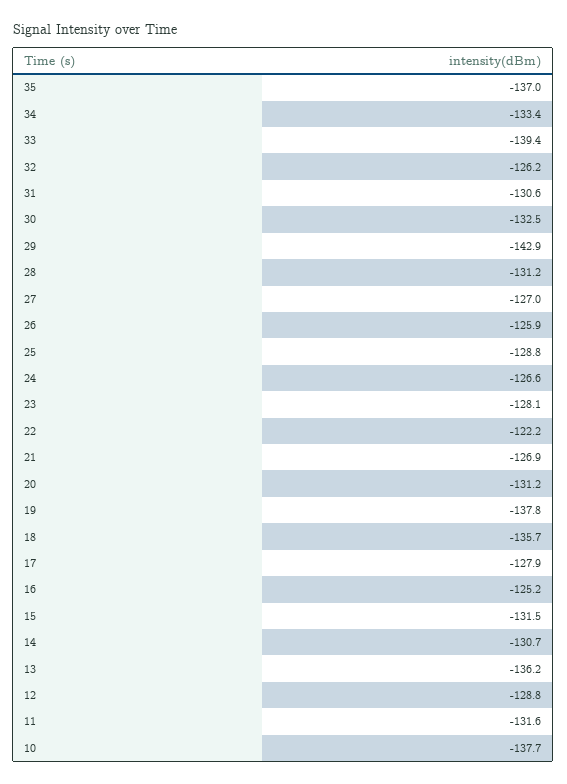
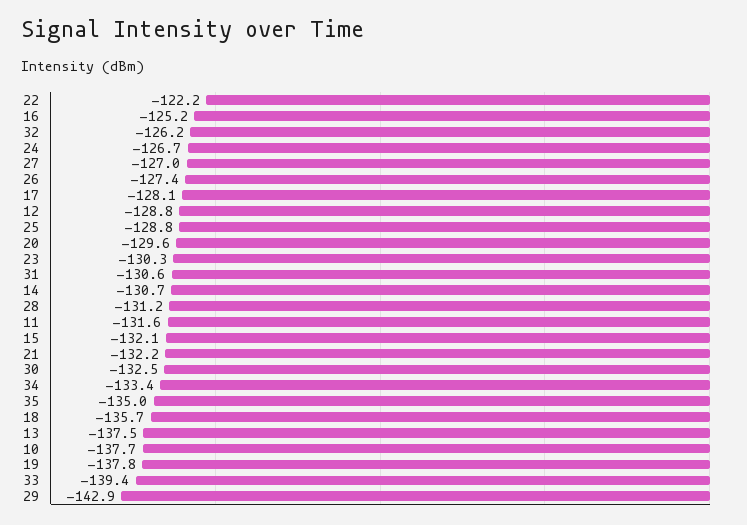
  {
-   "35": -137,
+   "35": -135,
    "34": -133.4,
    "33": -139.4,
    "32": -126.2,
    "31": -130.6,
    "30": -132.5,
    "29": -142.9,
    "28": -131.2,
    "27": -127,
-   "26": -125.9,
+   "26": -127.4,
    "25": -128.8,
-   "24": -126.6,
+   "24": -126.7,
-   "23": -128.1,
+   "23": -130.3,
    "22": -122.2,
-   "21": -126.9,
+   "21": -132.2,
-   "20": -131.2,
+   "20": -129.6,
    "19": -137.8,
    "18": -135.7,
-   "17": -127.9,
+   "17": -128.1,
    "16": -125.2,
-   "15": -131.5,
+   "15": -132.1,
    "14": -130.7,
-   "13": -136.2,
+   "13": -137.5,
    "12": -128.8,
    "11": -131.6,
    "10": -137.7
  }

